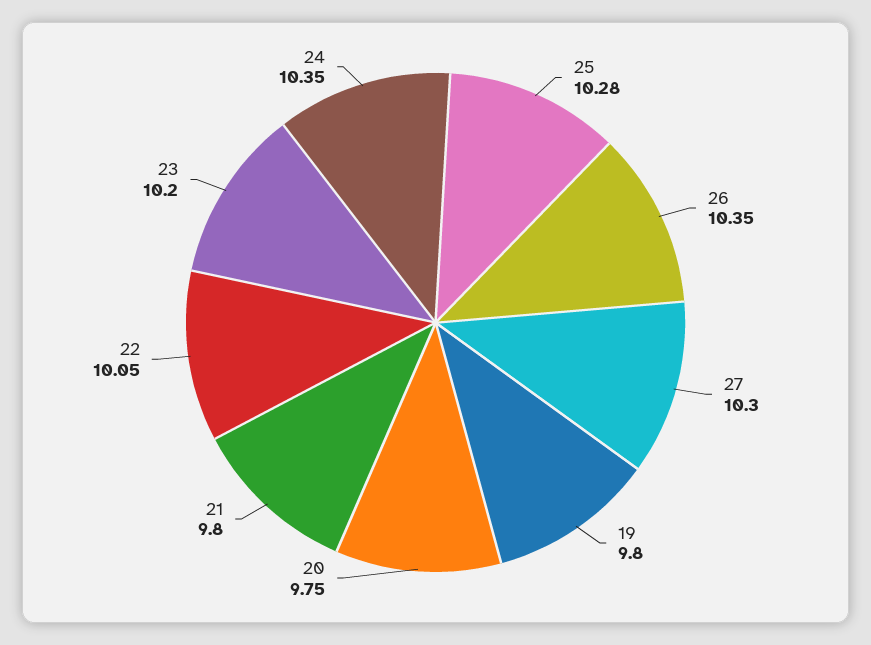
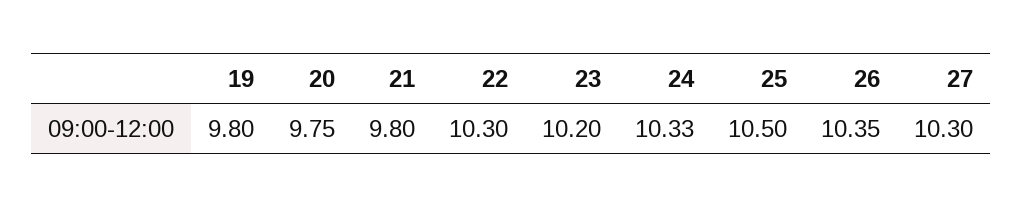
  {
-   "25": 10.28,
+   "25": 10.5,
    "26": 10.35,
    "27": 10.3,
    "19": 9.8,
    "20": 9.75,
    "21": 9.8,
-   "22": 10.05,
+   "22": 10.3,
    "23": 10.2,
-   "24": 10.35
+   "24": 10.33
  }

